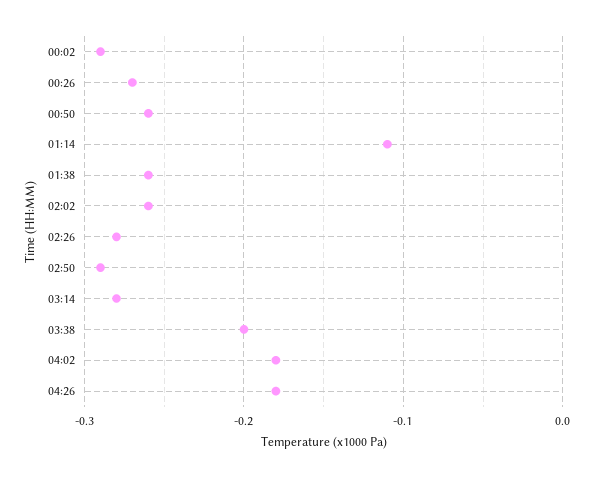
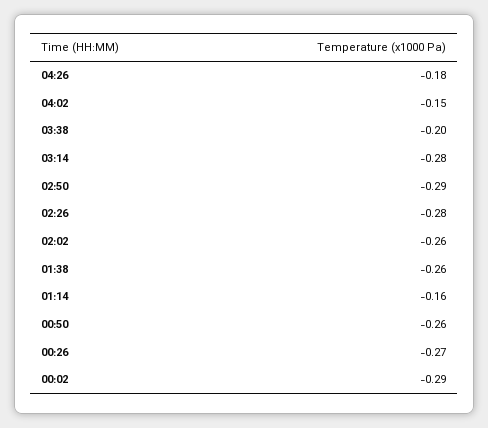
  {
    "00:02": -0.29,
    "00:26": -0.27,
    "00:50": -0.26,
-   "01:14": -0.11,
+   "01:14": -0.16,
    "01:38": -0.26,
    "02:02": -0.26,
    "02:26": -0.28,
    "02:50": -0.29,
    "03:14": -0.28,
    "03:38": -0.2,
-   "04:02": -0.18,
+   "04:02": -0.15,
    "04:26": -0.18
  }

